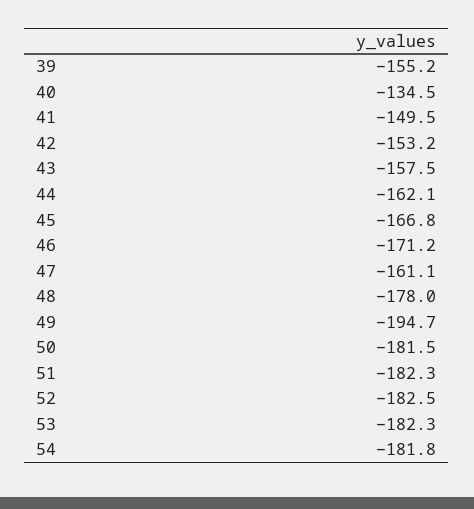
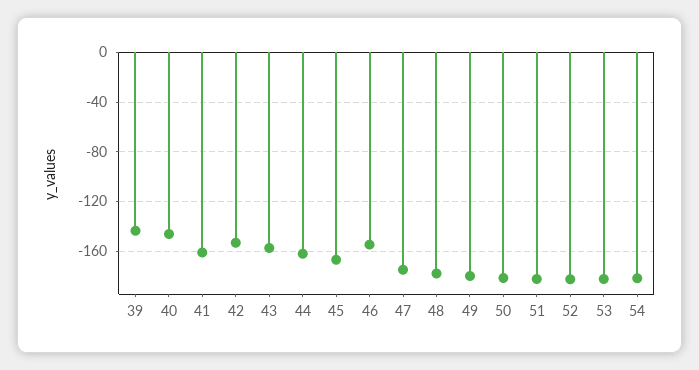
  {
-   "39": -155.2,
+   "39": -145,
-   "40": -134.5,
+   "40": -145,
-   "41": -149.5,
+   "41": -160,
    "42": -153.2,
    "43": -157.5,
    "44": -162.1,
    "45": -166.8,
-   "46": -171.2,
+   "46": -155,
-   "47": -161.1,
+   "47": -175,
    "48": -178,
-   "49": -194.7,
+   "49": -180,
    "50": -181.5,
    "51": -182.3,
    "52": -182.5,
    "53": -182.3,
    "54": -181.8
  }

